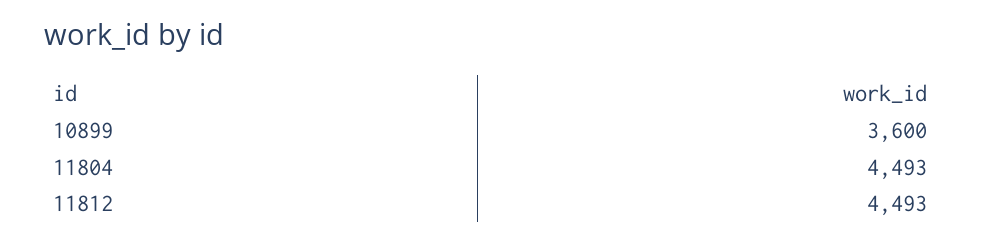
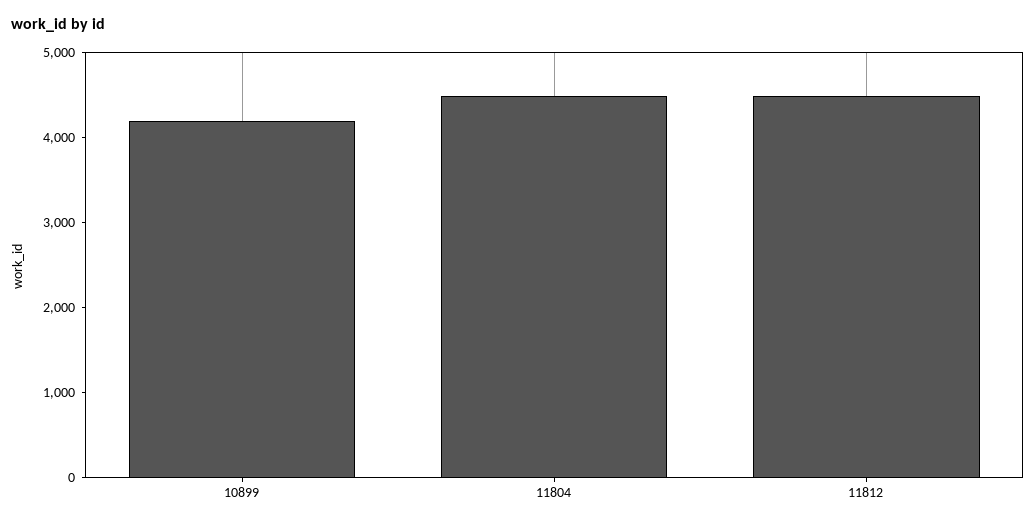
  {
-   "10899": 3600,
+   "10899": 4200,
    "11804": 4493,
    "11812": 4493
  }

